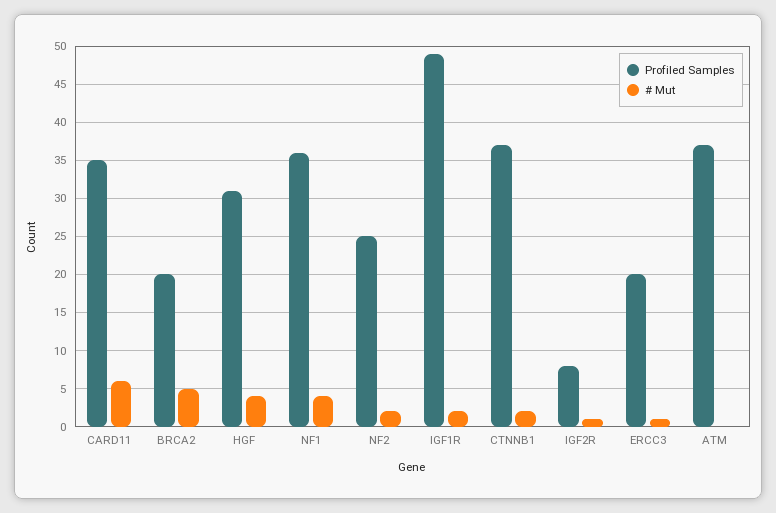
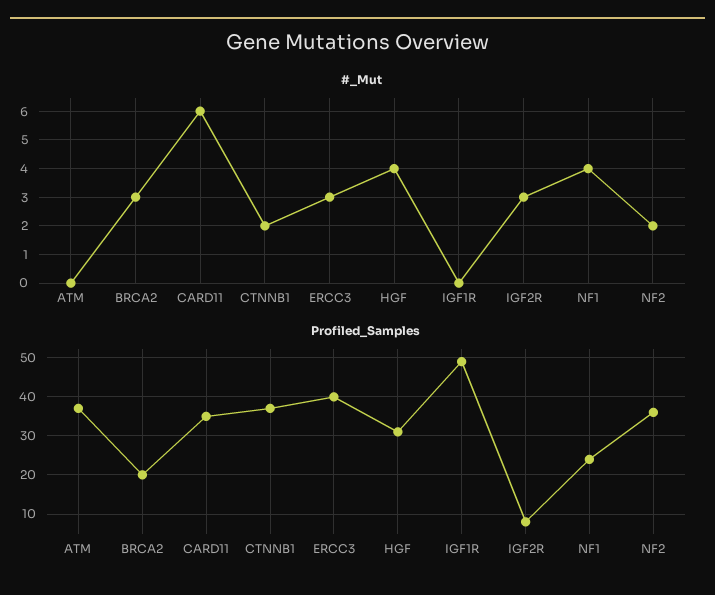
  {
    "Profiled Samples": {
      "CARD11": 35,
      "BRCA2": 20,
      "HGF": 31,
-     "NF1": 36,
+     "NF1": 25,
-     "NF2": 25,
+     "NF2": 35,
      "IGF1R": 49,
      "CTNNB1": 37,
      "IGF2R": 8,
-     "ERCC3": 20,
+     "ERCC3": 40,
      "ATM": 37
    },
    "# Mut": {
      "CARD11": 6,
-     "BRCA2": 5,
+     "BRCA2": 3,
      "HGF": 4,
      "NF1": 4,
      "NF2": 2,
-     "IGF1R": 2,
+     "IGF1R": 0,
      "CTNNB1": 2,
-     "IGF2R": 1,
+     "IGF2R": 3,
-     "ERCC3": 1,
+     "ERCC3": 3,
      "ATM": 0
    }
  }

